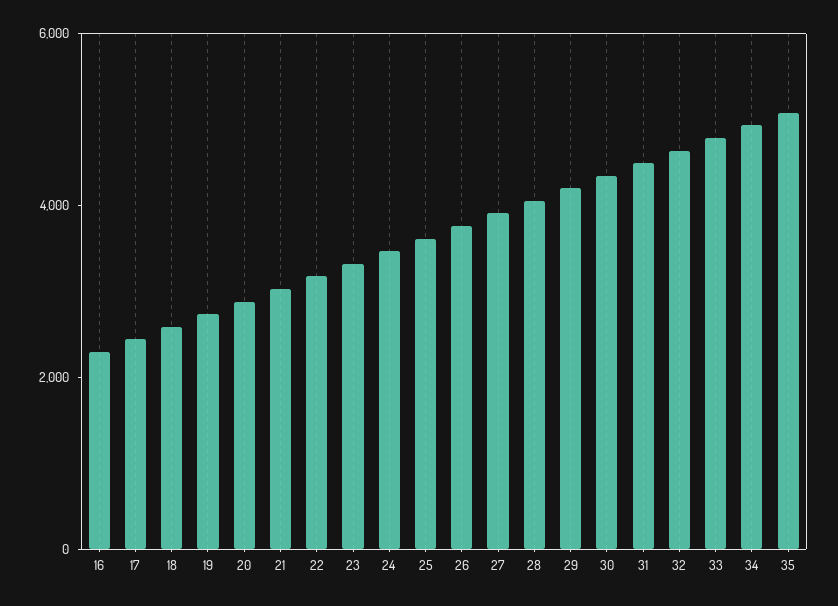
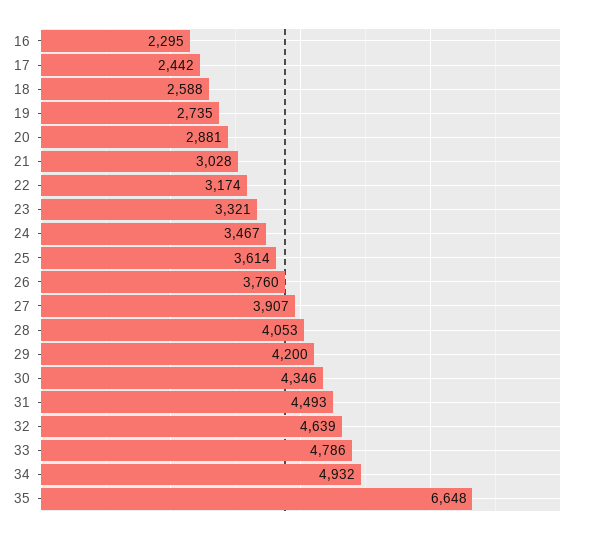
  {
    "16": 2295,
    "17": 2442,
    "18": 2588,
    "19": 2735,
    "20": 2881,
    "21": 3028,
    "22": 3174,
    "23": 3321,
    "24": 3467,
    "25": 3614,
    "26": 3760,
    "27": 3907,
    "28": 4053,
    "29": 4200,
    "30": 4346,
    "31": 4493,
    "32": 4639,
    "33": 4786,
    "34": 4932,
-   "35": 5000
+   "35": 6648
  }

